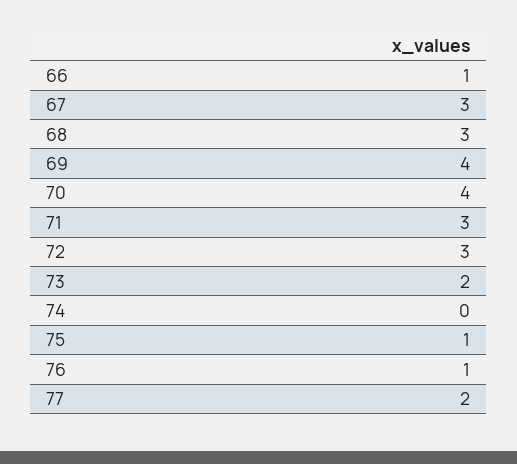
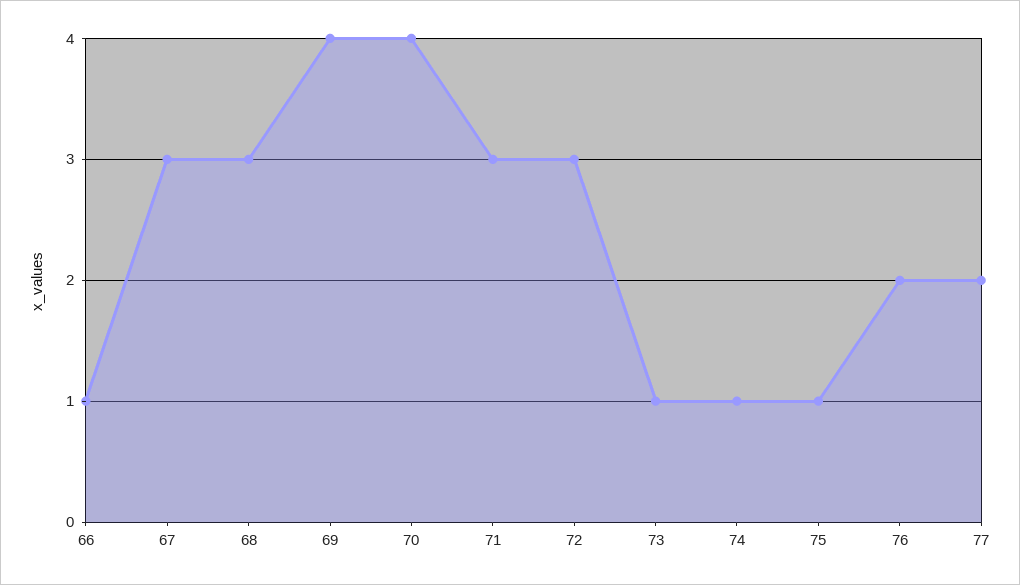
  {
    "66": 1,
    "67": 3,
    "68": 3,
    "69": 4,
    "70": 4,
    "71": 3,
    "72": 3,
-   "73": 2,
+   "73": 1,
-   "74": 0,
+   "74": 1,
    "75": 1,
-   "76": 1,
+   "76": 2,
    "77": 2
  }

